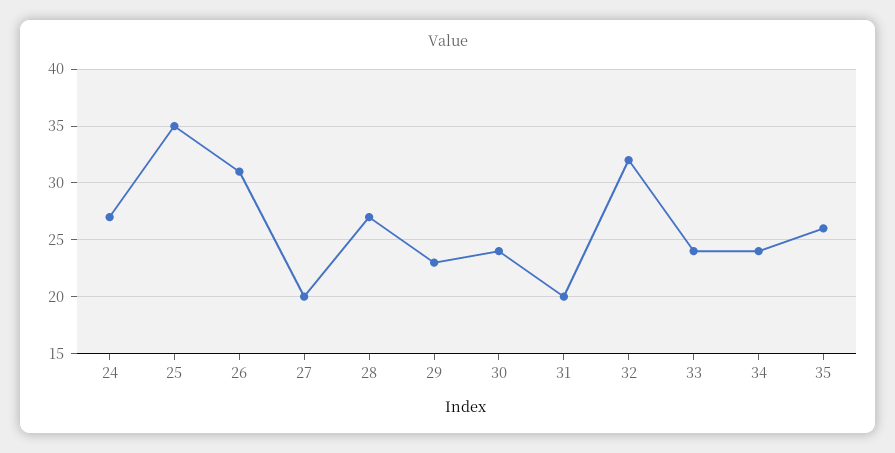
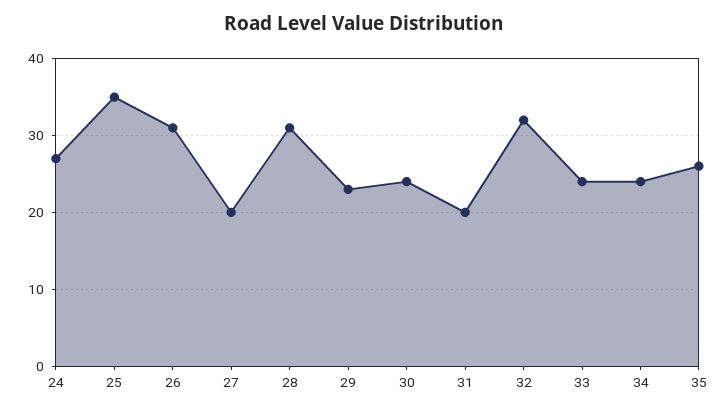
  {
    "24": 27,
    "25": 35,
    "26": 31,
    "27": 20,
-   "28": 27,
+   "28": 31,
    "29": 23,
    "30": 24,
    "31": 20,
    "32": 32,
    "33": 24,
    "34": 24,
    "35": 26
  }

